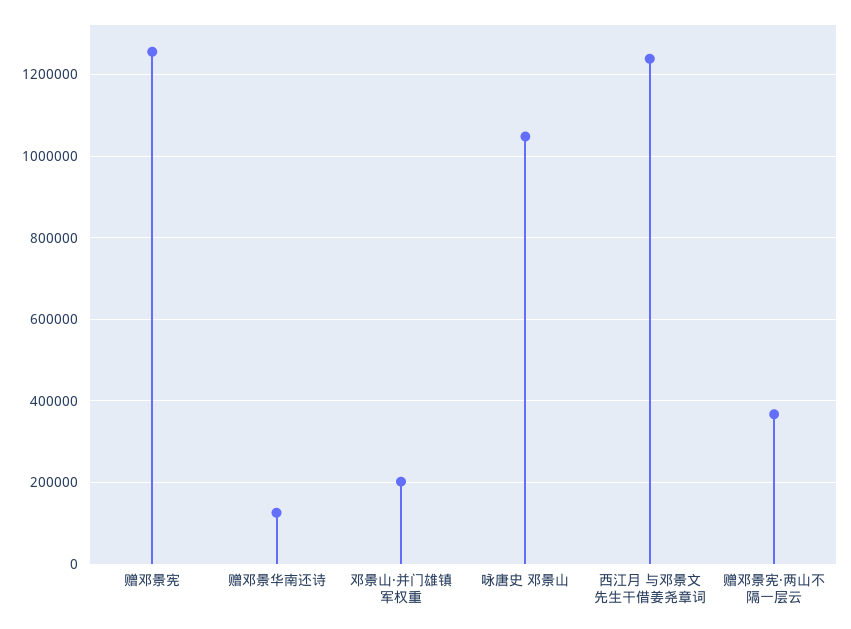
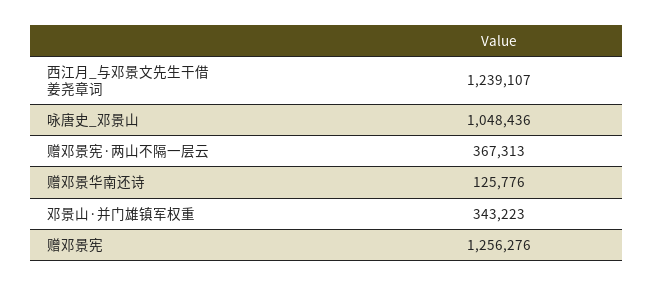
  {
    "赠邓景宪": 1256276,
    "赠邓景华南还诗": 125776,
-   "邓景山·并门雄镇军权重": 200000,
+   "邓景山·并门雄镇军权重": 343223,
    "咏唐史 邓景山": 1048436,
    "西江月 与邓景文先生干借姜尧章词": 1239107,
    "赠邓景宪·两山不隔一层云": 367313
  }

